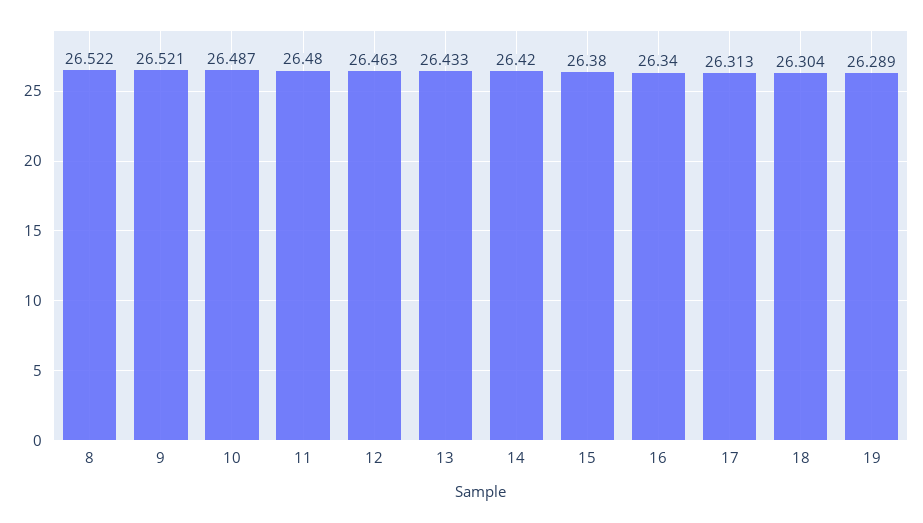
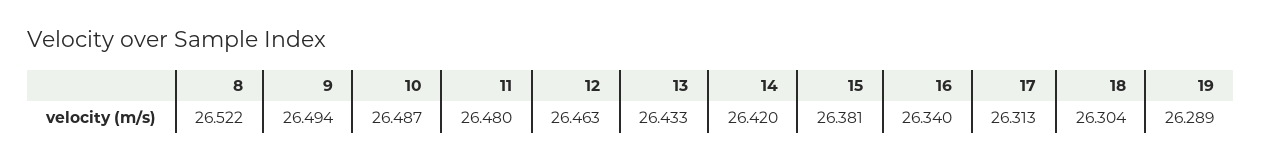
  {
    "8": 26.522,
-   "9": 26.521,
+   "9": 26.494,
    "10": 26.487,
    "11": 26.48,
    "12": 26.463,
    "13": 26.433,
    "14": 26.42,
-   "15": 26.38,
+   "15": 26.381,
    "16": 26.34,
    "17": 26.313,
    "18": 26.304,
    "19": 26.289
  }

